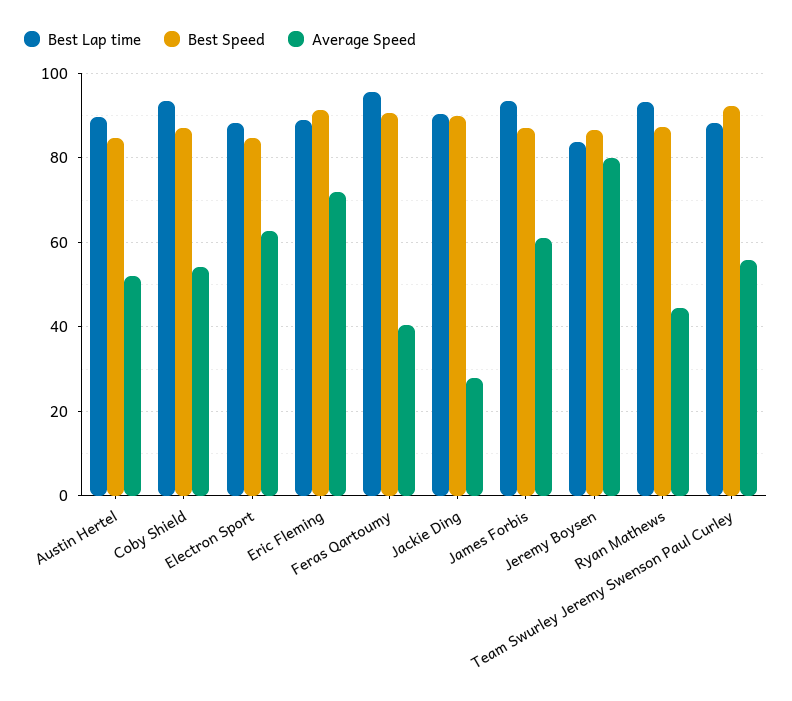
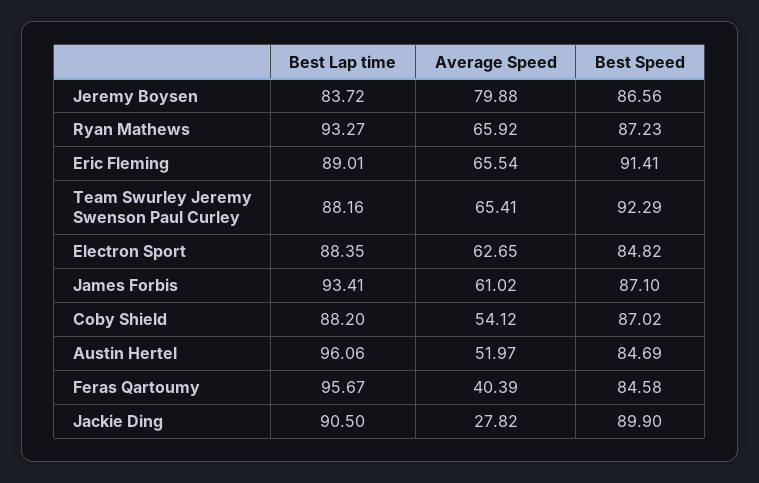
  {
    "Best Lap time": {
-     "Austin Hertel": 90,
+     "Austin Hertel": 96.06,
-     "Coby Shield": 94,
+     "Coby Shield": 88.2,
      "Electron Sport": 88.35,
      "Eric Fleming": 89.01,
      "Feras Qartoumy": 95.67,
      "Jackie Ding": 90.5,
      "James Forbis": 93.41,
      "Jeremy Boysen": 83.72,
      "Ryan Mathews": 93.27,
      "Team Swurley Jeremy Swenson Paul Curley": 88.16
    },
    "Best Speed": {
      "Austin Hertel": 84.69,
      "Coby Shield": 87.02,
      "Electron Sport": 84.82,
      "Eric Fleming": 91.41,
-     "Feras Qartoumy": 90,
+     "Feras Qartoumy": 84.58,
      "Jackie Ding": 89.9,
      "James Forbis": 87.1,
      "Jeremy Boysen": 86.56,
      "Ryan Mathews": 87.23,
      "Team Swurley Jeremy Swenson Paul Curley": 92.29
    },
    "Average Speed": {
      "Austin Hertel": 51.97,
      "Coby Shield": 54.12,
      "Electron Sport": 62.65,
-     "Eric Fleming": 72,
+     "Eric Fleming": 65.54,
      "Feras Qartoumy": 40.39,
      "Jackie Ding": 27.82,
      "James Forbis": 61.02,
      "Jeremy Boysen": 79.88,
-     "Ryan Mathews": 44,
+     "Ryan Mathews": 65.92,
-     "Team Swurley Jeremy Swenson Paul Curley": 56
+     "Team Swurley Jeremy Swenson Paul Curley": 65.41
    }
  }

